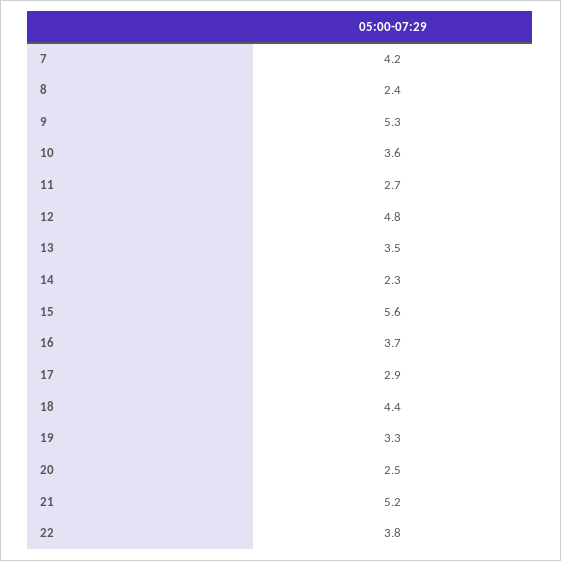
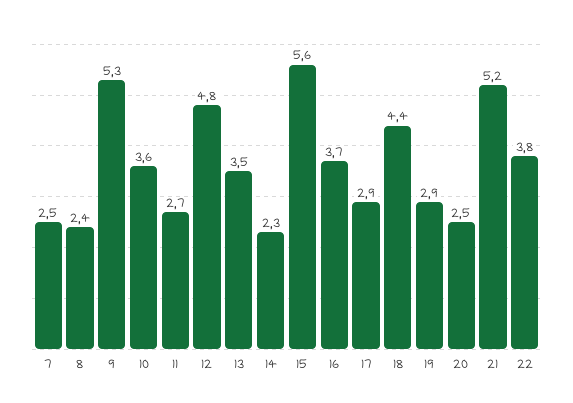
  {
-   "7": 4.2,
+   "7": 2.5,
    "8": 2.4,
    "9": 5.3,
    "10": 3.6,
    "11": 2.7,
    "12": 4.8,
    "13": 3.5,
    "14": 2.3,
    "15": 5.6,
    "16": 3.7,
    "17": 2.9,
    "18": 4.4,
-   "19": 3.3,
+   "19": 2.9,
    "20": 2.5,
    "21": 5.2,
    "22": 3.8
  }

